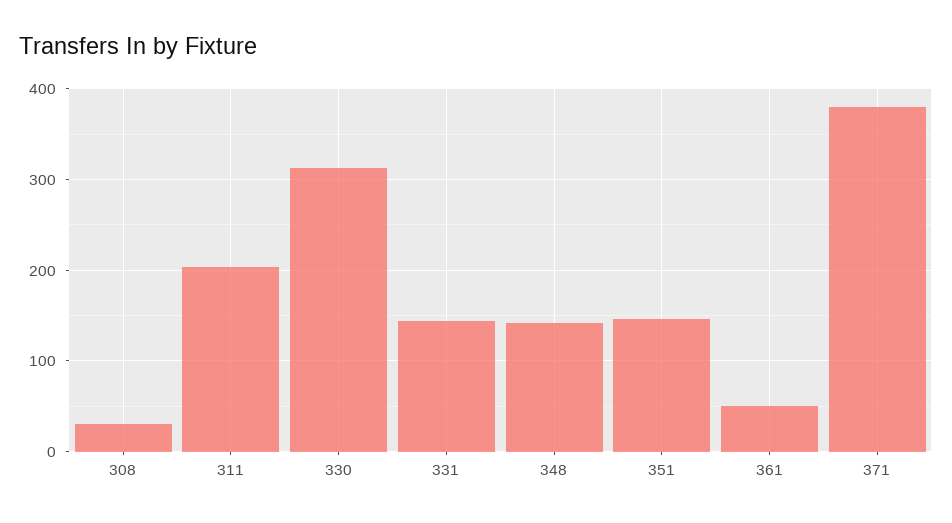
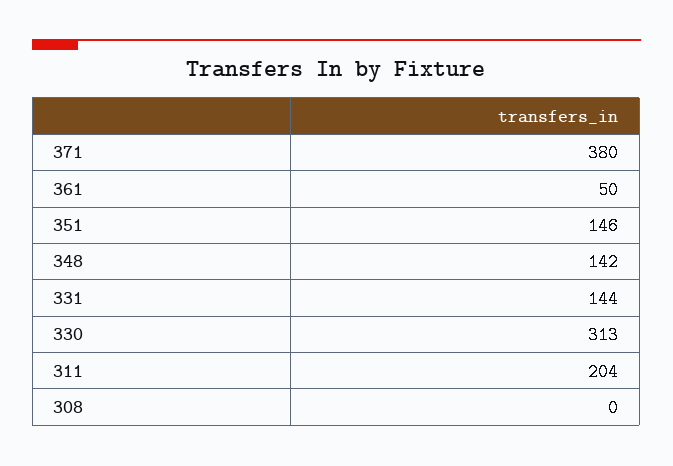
  {
-   "308": 30,
+   "308": 0,
    "311": 204,
    "330": 313,
    "331": 144,
    "348": 142,
    "351": 146,
    "361": 50,
    "371": 380
  }

